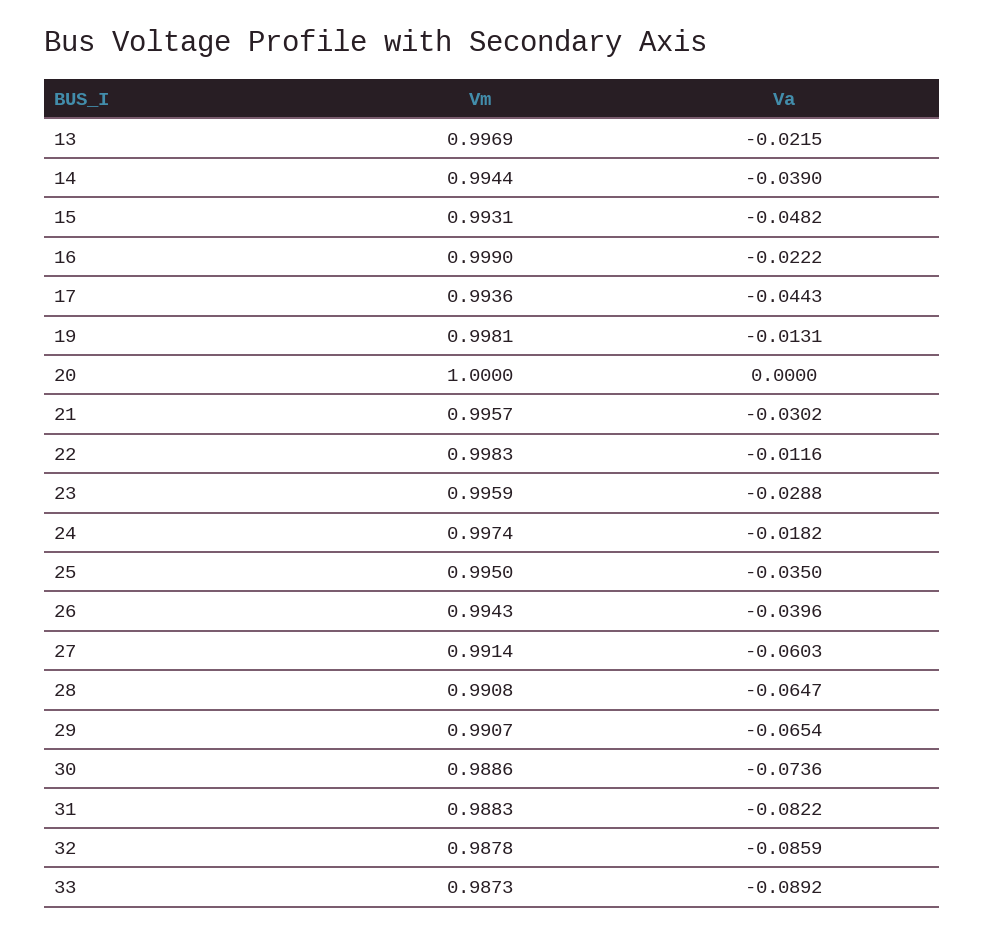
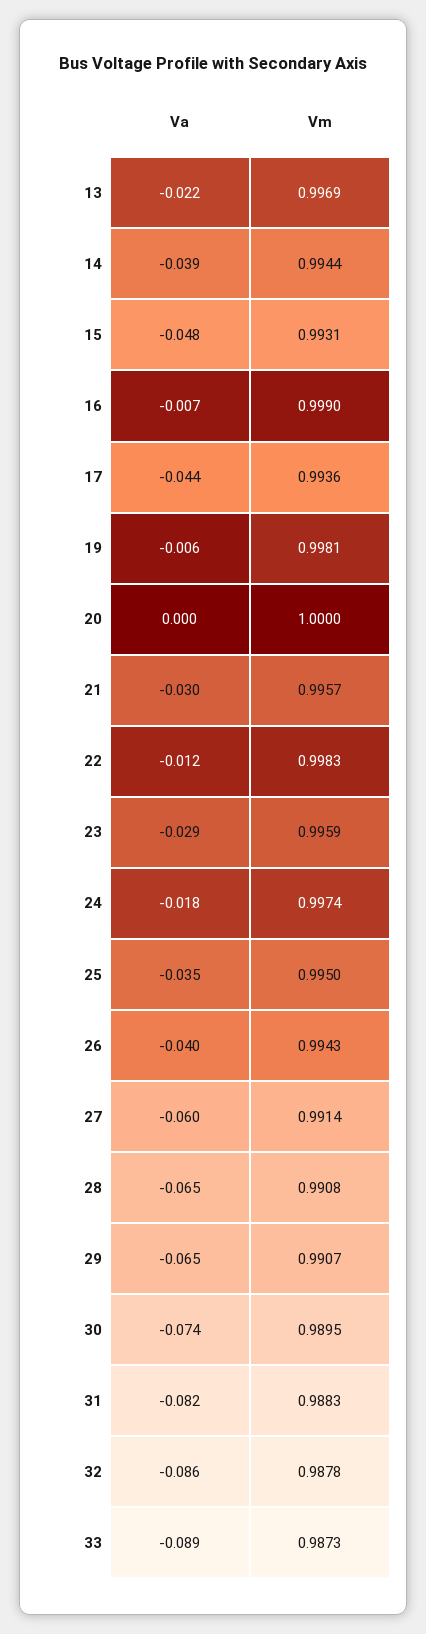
  {
    "Vm": {
      "13": 0.9969,
      "14": 0.9944,
      "15": 0.9931,
      "16": 0.999,
      "17": 0.9936,
      "19": 0.9981,
      "20": 1,
      "21": 0.9957,
      "22": 0.9983,
      "23": 0.9959,
      "24": 0.9974,
      "25": 0.995,
      "26": 0.9943,
      "27": 0.9914,
      "28": 0.9908,
      "29": 0.9907,
-     "30": 0.9886,
+     "30": 0.9895,
      "31": 0.9883,
      "32": 0.9878,
      "33": 0.9873
    },
    "Va": {
      "13": -0.0215,
      "14": -0.039,
      "15": -0.0482,
-     "16": -0.0222,
+     "16": -0.007,
      "17": -0.0443,
-     "19": -0.0131,
+     "19": -0.006,
      "20": 0,
      "21": -0.0302,
      "22": -0.0116,
      "23": -0.0288,
      "24": -0.0182,
      "25": -0.035,
      "26": -0.0396,
      "27": -0.0603,
      "28": -0.0647,
      "29": -0.0654,
      "30": -0.0736,
      "31": -0.0822,
      "32": -0.0859,
      "33": -0.0892
    }
  }

